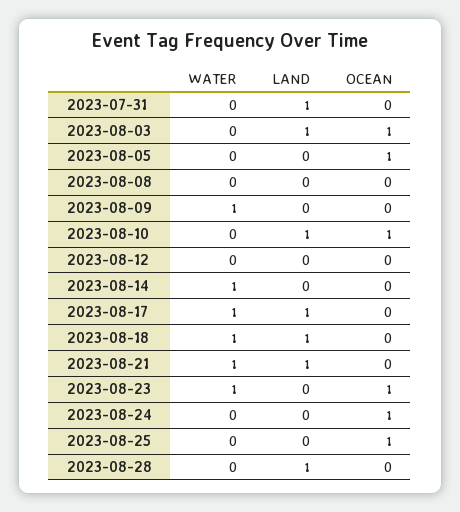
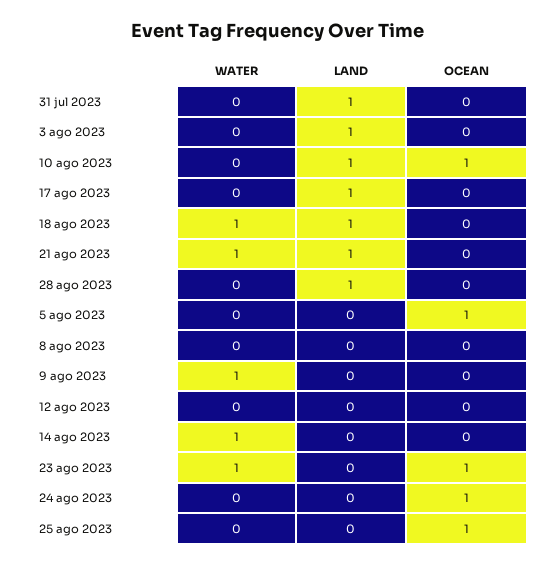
  {
    "WATER": {
      "2023-07-31": 0,
      "2023-08-03": 0,
      "2023-08-05": 0,
      "2023-08-08": 0,
      "2023-08-09": 1,
      "2023-08-10": 0,
      "2023-08-12": 0,
      "2023-08-14": 1,
-     "2023-08-17": 1,
+     "2023-08-17": 0,
      "2023-08-18": 1,
      "2023-08-21": 1,
      "2023-08-23": 1,
      "2023-08-24": 0,
      "2023-08-25": 0,
      "2023-08-28": 0
    },
    "LAND": {
      "2023-07-31": 1,
      "2023-08-03": 1,
      "2023-08-05": 0,
      "2023-08-08": 0,
      "2023-08-09": 0,
      "2023-08-10": 1,
      "2023-08-12": 0,
      "2023-08-14": 0,
      "2023-08-17": 1,
      "2023-08-18": 1,
      "2023-08-21": 1,
      "2023-08-23": 0,
      "2023-08-24": 0,
      "2023-08-25": 0,
      "2023-08-28": 1
    },
    "OCEAN": {
      "2023-07-31": 0,
-     "2023-08-03": 1,
+     "2023-08-03": 0,
      "2023-08-05": 1,
      "2023-08-08": 0,
      "2023-08-09": 0,
      "2023-08-10": 1,
      "2023-08-12": 0,
      "2023-08-14": 0,
      "2023-08-17": 0,
      "2023-08-18": 0,
      "2023-08-21": 0,
      "2023-08-23": 1,
      "2023-08-24": 1,
      "2023-08-25": 1,
      "2023-08-28": 0
    }
  }

